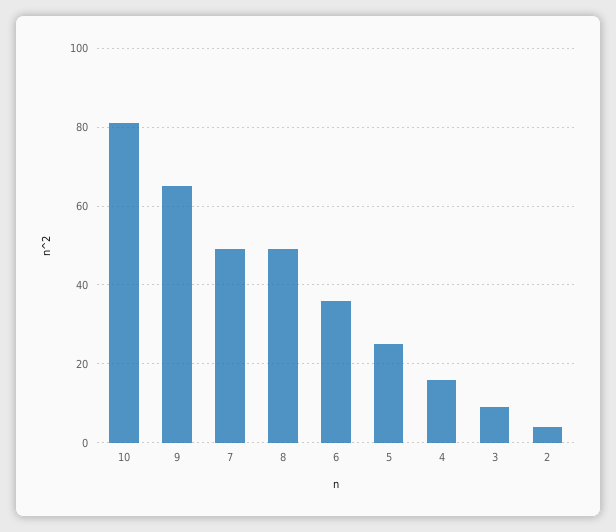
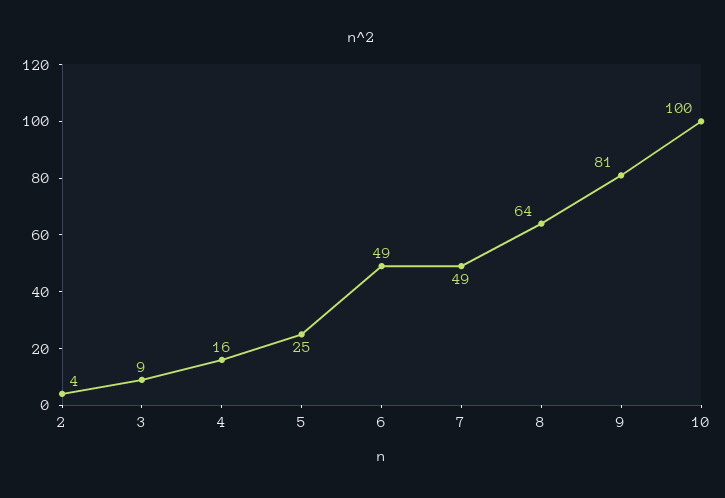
  {
-   "10": 80,
+   "10": 100,
-   "9": 65,
+   "9": 81,
    "7": 49,
-   "8": 50,
+   "8": 64,
-   "6": 35,
+   "6": 49,
    "5": 25,
    "4": 16,
    "3": 9,
    "2": 4
  }

